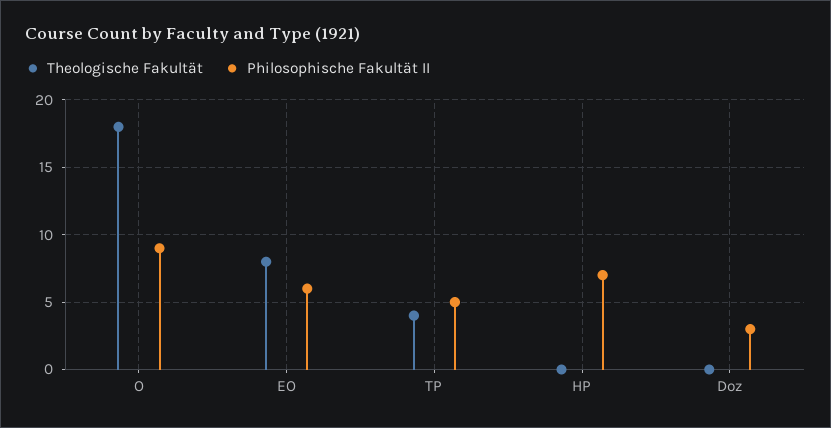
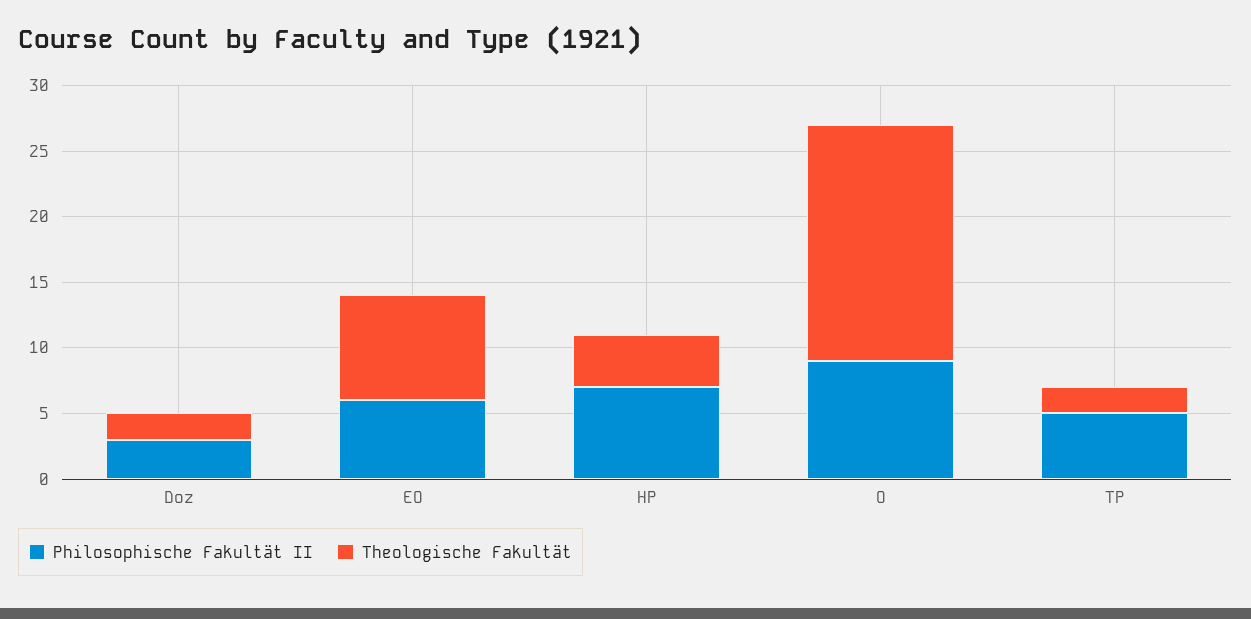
  {
    "Theologische Fakultät": {
      "O": 18,
      "EO": 8,
-     "TP": 4,
+     "TP": 2,
-     "HP": 0,
+     "HP": 4,
-     "Doz": 0
+     "Doz": 2
    },
    "Philosophische Fakultät II": {
      "O": 9,
      "EO": 6,
      "TP": 5,
      "HP": 7,
      "Doz": 3
    }
  }

